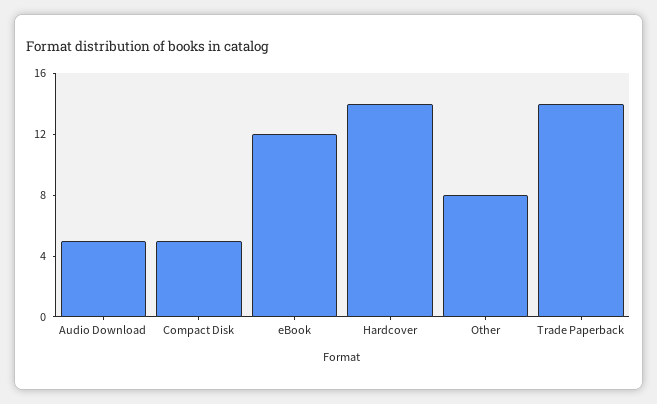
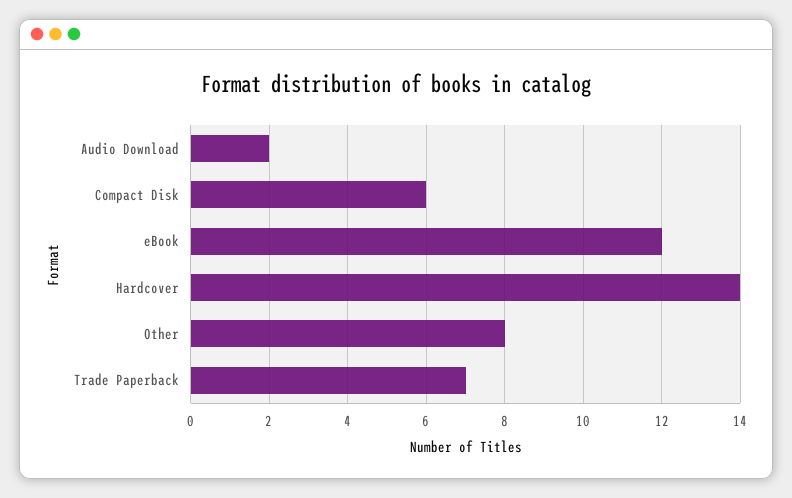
  {
-   "Audio Download": 5,
+   "Audio Download": 2,
-   "Compact Disk": 5,
+   "Compact Disk": 6,
    "eBook": 12,
    "Hardcover": 14,
    "Other": 8,
-   "Trade Paperback": 14
+   "Trade Paperback": 7
  }

